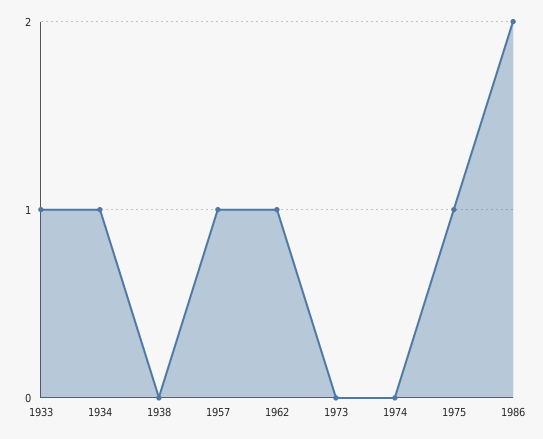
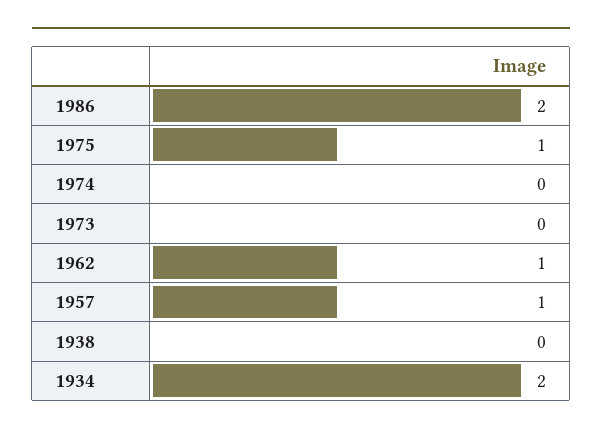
  {
-   "1933": 1,
-   "1934": 1,
+   "1934": 2,
    "1938": 0,
    "1957": 1,
    "1962": 1,
    "1973": 0,
    "1974": 0,
    "1975": 1,
    "1986": 2
  }

